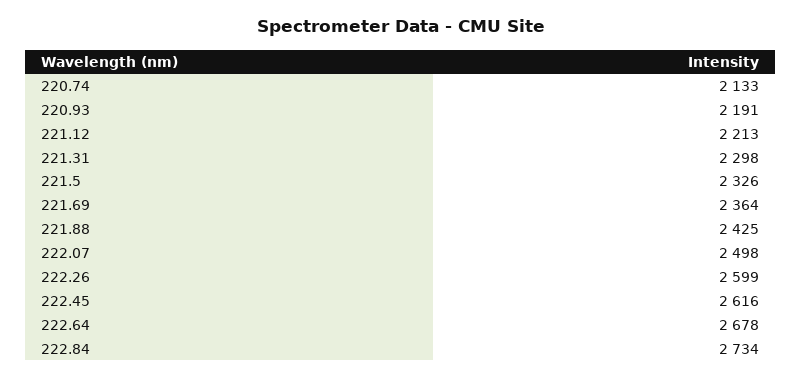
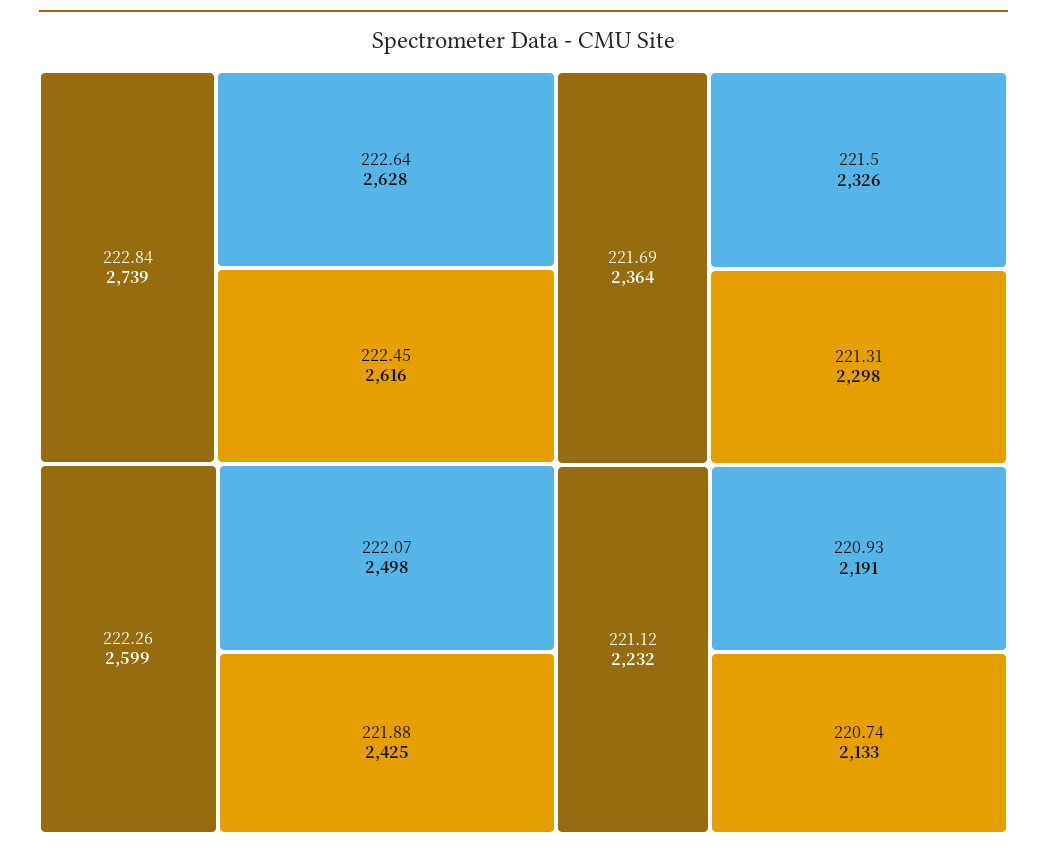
  {
    "220.74": 2133,
    "220.93": 2191,
-   "221.12": 2213,
+   "221.12": 2232,
    "221.31": 2298,
    "221.5": 2326,
    "221.69": 2364,
    "221.88": 2425,
    "222.07": 2498,
    "222.26": 2599,
    "222.45": 2616,
-   "222.64": 2678,
+   "222.64": 2628,
-   "222.84": 2734
+   "222.84": 2739
  }

